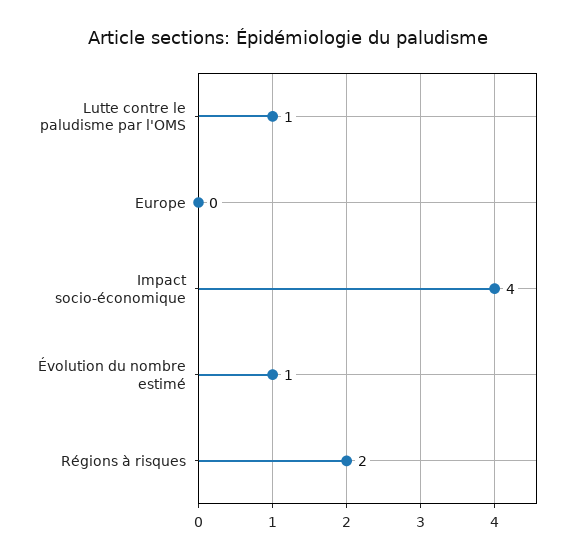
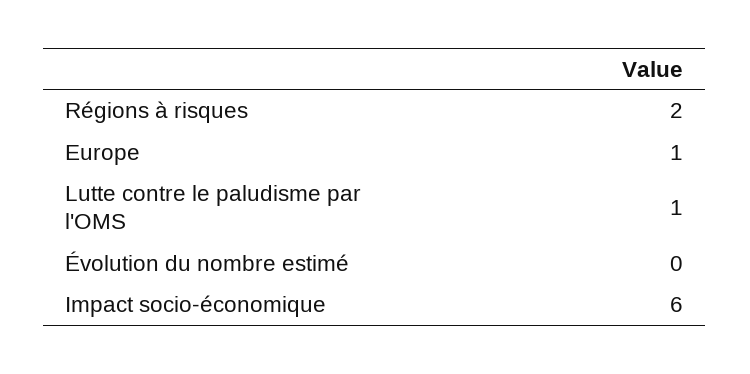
  {
    "Lutte contre le paludisme par l'OMS": 1,
-   "Europe": 0,
+   "Europe": 1,
-   "Impact socio-économique": 4,
+   "Impact socio-économique": 6,
-   "Évolution du nombre estimé": 1,
+   "Évolution du nombre estimé": 0,
    "Régions à risques": 2
  }

